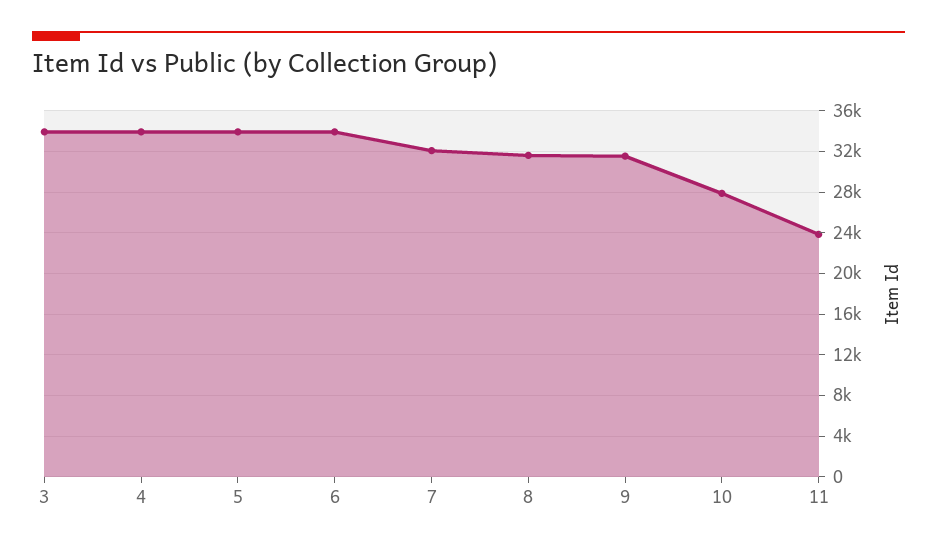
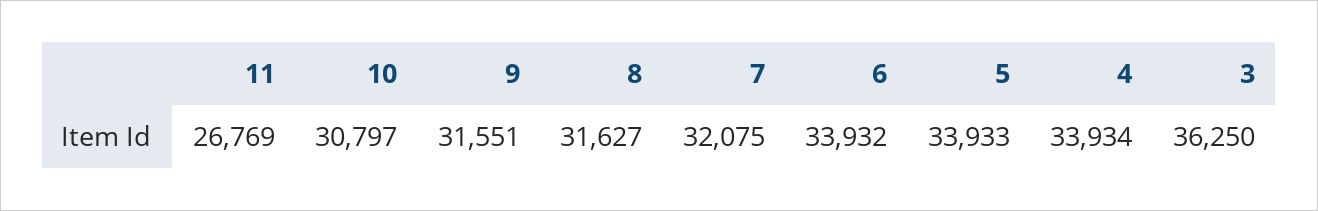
  {
-   "3": 34000,
+   "3": 36250,
    "4": 33934,
    "5": 33933,
    "6": 33932,
    "7": 32075,
    "8": 31627,
    "9": 31551,
-   "10": 28000,
+   "10": 30797,
-   "11": 24000
+   "11": 26769
  }

